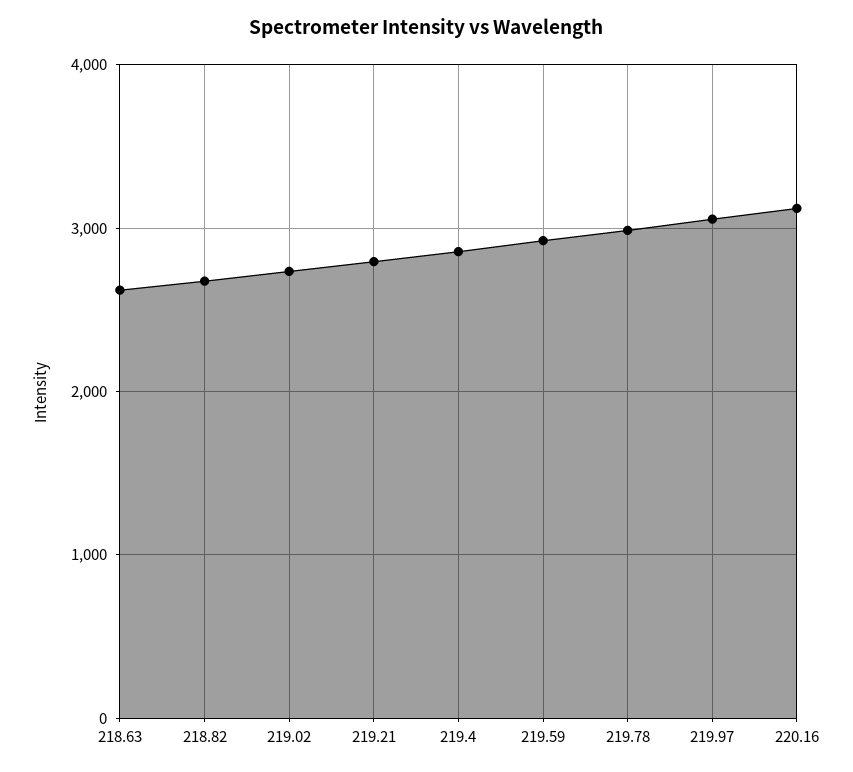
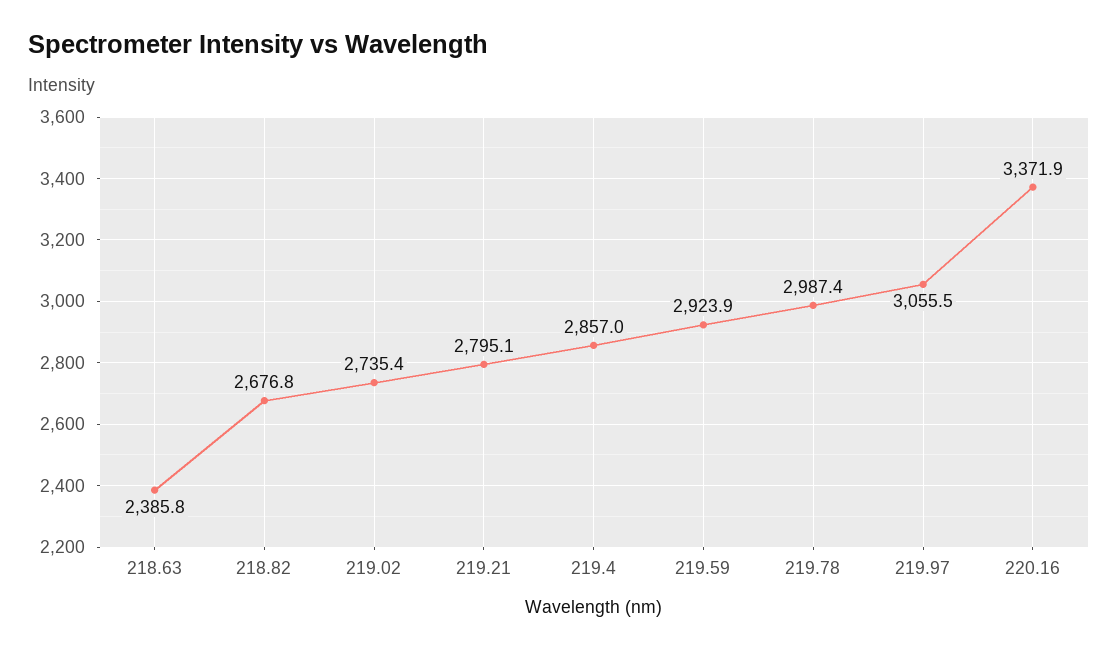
  {
-   "218.63": 2600,
+   "218.63": 2385.8,
    "218.82": 2676.8,
    "219.02": 2735.4,
    "219.21": 2795.1,
    "219.4": 2857,
    "219.59": 2923.9,
    "219.78": 2987.4,
    "219.97": 3055.5,
-   "220.16": 3100
+   "220.16": 3371.9
  }

